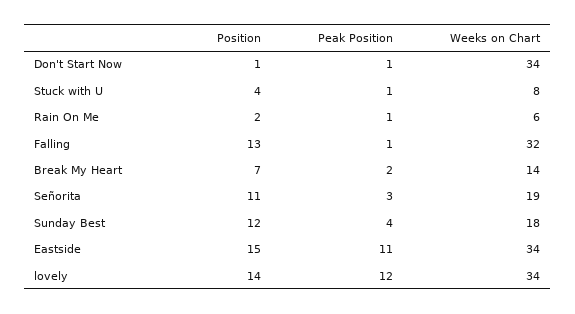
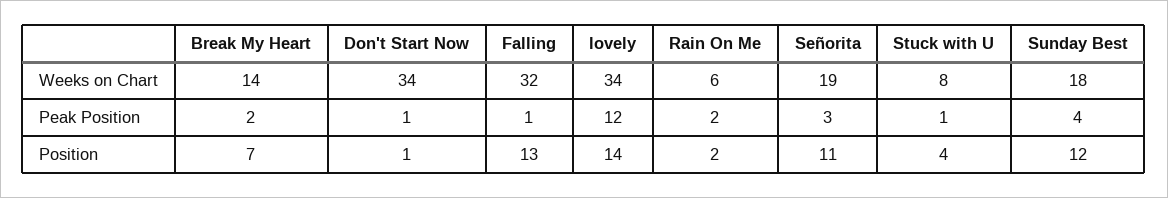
  {
    "Position": {
      "Don't Start Now": 1,
      "Stuck with U": 4,
      "Rain On Me": 2,
      "Falling": 13,
      "Break My Heart": 7,
      "Señorita": 11,
      "Sunday Best": 12,
-     "Eastside": 15,
      "lovely": 14
    },
    "Peak Position": {
      "Don't Start Now": 1,
      "Stuck with U": 1,
-     "Rain On Me": 1,
+     "Rain On Me": 2,
      "Falling": 1,
      "Break My Heart": 2,
      "Señorita": 3,
      "Sunday Best": 4,
-     "Eastside": 11,
      "lovely": 12
    },
    "Weeks on Chart": {
      "Don't Start Now": 34,
      "Stuck with U": 8,
      "Rain On Me": 6,
      "Falling": 32,
      "Break My Heart": 14,
      "Señorita": 19,
      "Sunday Best": 18,
-     "Eastside": 34,
      "lovely": 34
    }
  }

